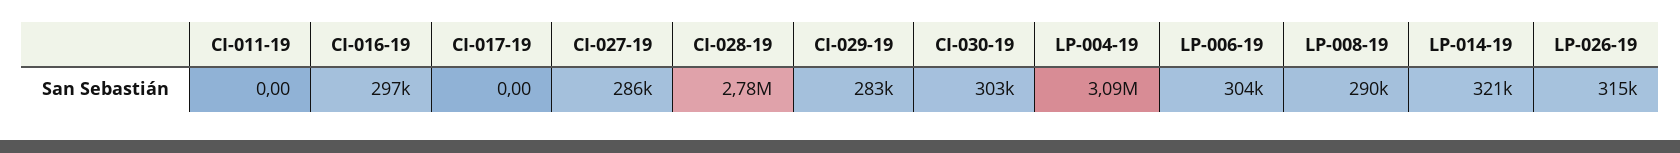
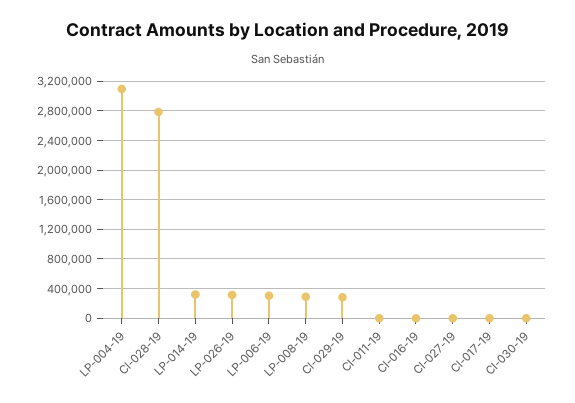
  {
    "CI-011-19": 0,
-   "CI-016-19": 297000,
+   "CI-016-19": 0,
    "CI-017-19": 0,
-   "CI-027-19": 286000,
+   "CI-027-19": 0,
    "CI-028-19": 2780000,
    "CI-029-19": 283000,
-   "CI-030-19": 303000,
+   "CI-030-19": 0,
    "LP-004-19": 3090000,
    "LP-006-19": 304000,
    "LP-008-19": 290000,
    "LP-014-19": 321000,
    "LP-026-19": 315000
  }

